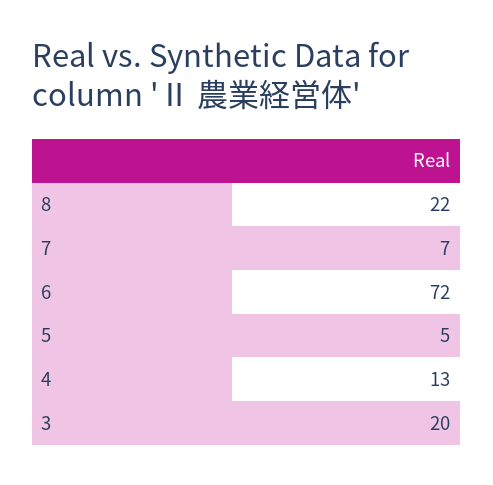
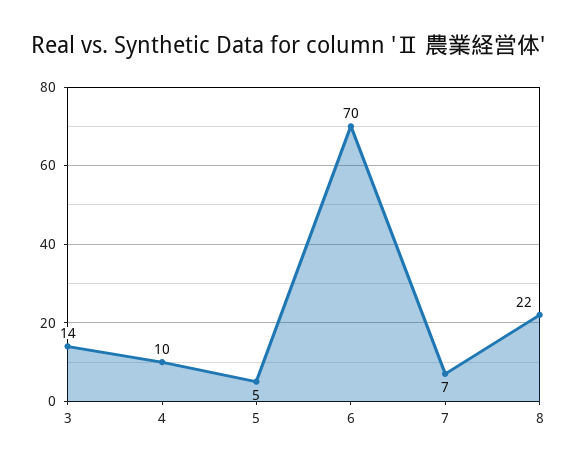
  {
    "8": 22,
    "7": 7,
-   "6": 72,
+   "6": 70,
    "5": 5,
-   "4": 13,
+   "4": 10,
-   "3": 20
+   "3": 14
  }

